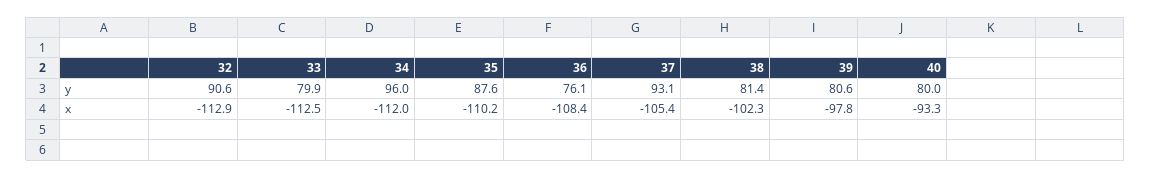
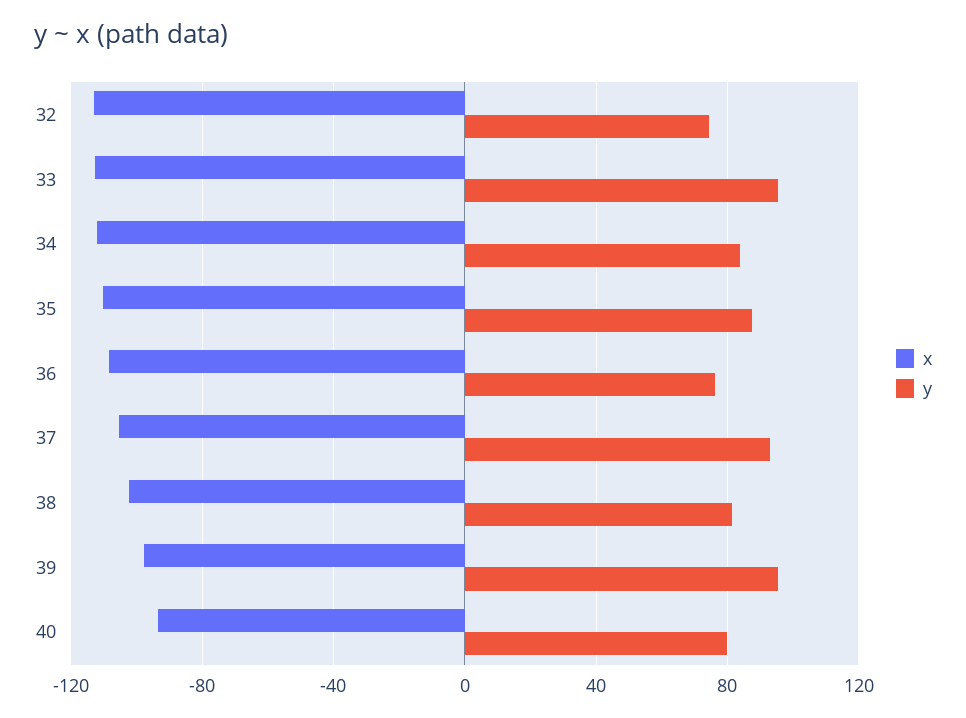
  {
    "y": {
-     "32": 90.6,
+     "32": 75,
-     "33": 79.9,
+     "33": 95,
-     "34": 96,
+     "34": 85,
      "35": 87.6,
      "36": 76.1,
      "37": 93.1,
      "38": 81.4,
-     "39": 80.6,
+     "39": 95,
      "40": 80
    },
    "x": {
      "32": -112.9,
      "33": -112.5,
      "34": -112,
      "35": -110.2,
      "36": -108.4,
      "37": -105.4,
      "38": -102.3,
      "39": -97.8,
      "40": -93.3
    }
  }

